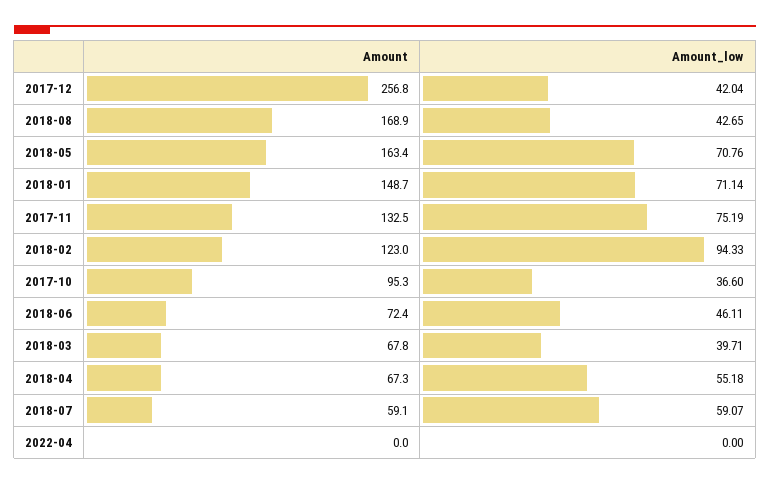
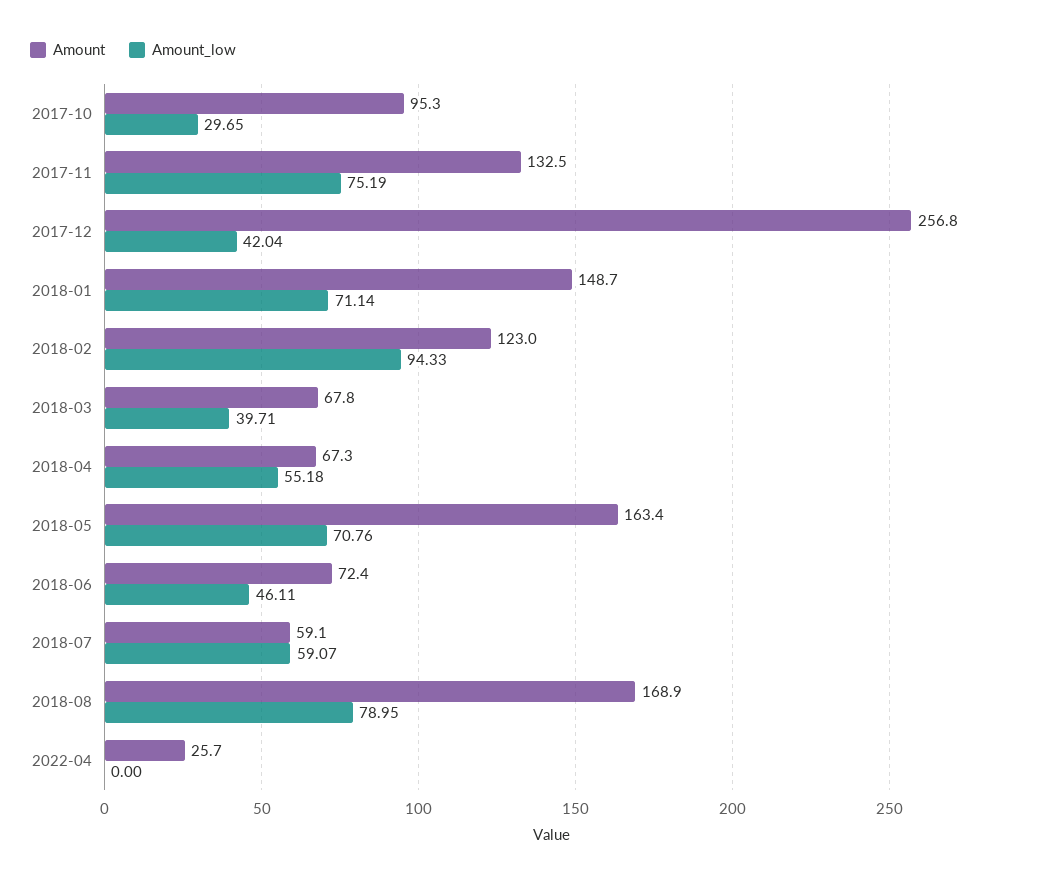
  {
    "Amount": {
      "2017-12": 256.8,
      "2018-08": 168.9,
      "2018-05": 163.4,
      "2018-01": 148.7,
      "2017-11": 132.5,
      "2018-02": 123,
      "2017-10": 95.3,
      "2018-06": 72.4,
      "2018-03": 67.8,
      "2018-04": 67.3,
      "2018-07": 59.1,
-     "2022-04": 0
+     "2022-04": 25.7
    },
    "Amount_low": {
      "2017-12": 42.04,
-     "2018-08": 42.65,
+     "2018-08": 78.95,
      "2018-05": 70.76,
      "2018-01": 71.14,
      "2017-11": 75.19,
      "2018-02": 94.33,
-     "2017-10": 36.6,
+     "2017-10": 29.65,
      "2018-06": 46.11,
      "2018-03": 39.71,
      "2018-04": 55.18,
      "2018-07": 59.07,
      "2022-04": 0
    }
  }

